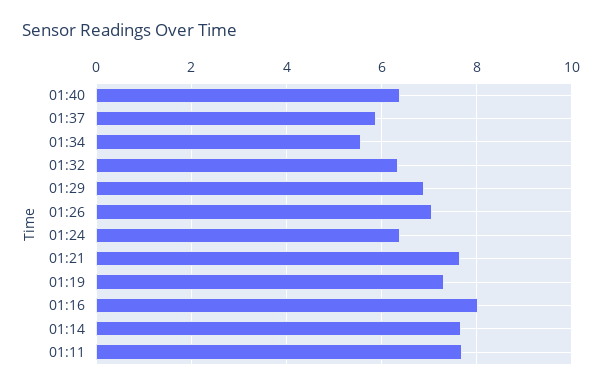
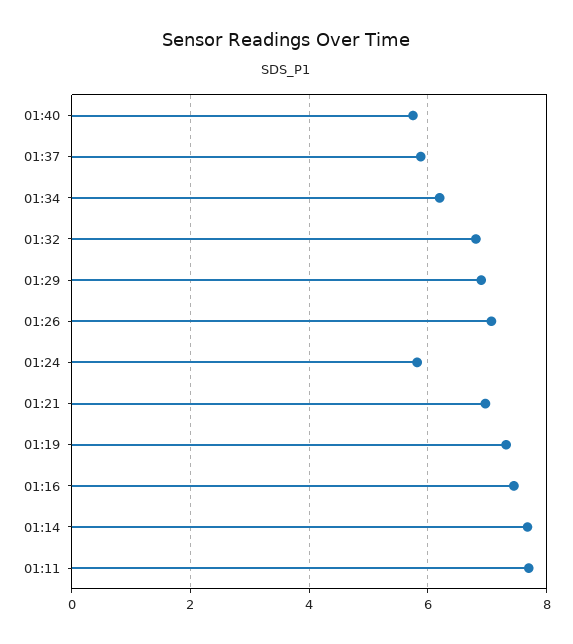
  {
-   "01:40": 6.4,
+   "01:40": 5.8,
    "01:37": 5.8,
-   "01:34": 5.6,
+   "01:34": 6.2,
-   "01:32": 6.4,
+   "01:32": 6.8,
    "01:29": 7,
    "01:26": 7,
-   "01:24": 6.4,
+   "01:24": 5.8,
-   "01:21": 7.6,
+   "01:21": 7,
    "01:19": 7.4,
-   "01:16": 8,
+   "01:16": 7.4,
    "01:14": 7.6,
    "01:11": 7.8
  }

